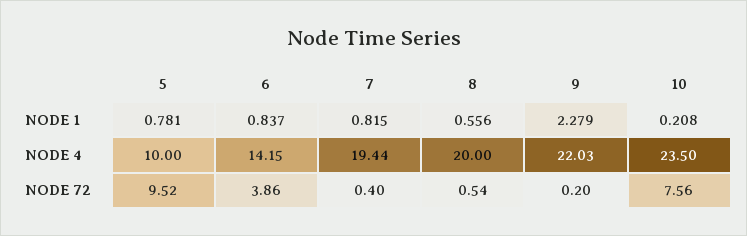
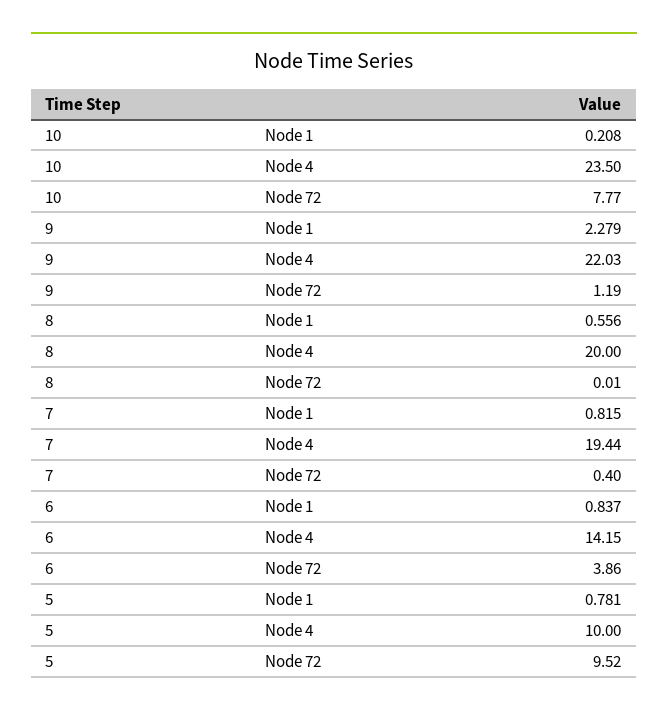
  {
    "5": {
      "NODE 1": 0.781,
      "NODE 4": 10,
      "NODE 72": 9.52
    },
    "6": {
      "NODE 1": 0.837,
      "NODE 4": 14.15,
      "NODE 72": 3.86
    },
    "7": {
      "NODE 1": 0.815,
      "NODE 4": 19.44,
      "NODE 72": 0.4
    },
    "8": {
      "NODE 1": 0.556,
      "NODE 4": 20,
-     "NODE 72": 0.54
+     "NODE 72": 0.01
    },
    "9": {
      "NODE 1": 2.279,
      "NODE 4": 22.03,
-     "NODE 72": 0.2
+     "NODE 72": 1.19
    },
    "10": {
      "NODE 1": 0.208,
      "NODE 4": 23.5,
-     "NODE 72": 7.56
+     "NODE 72": 7.77
    }
  }

